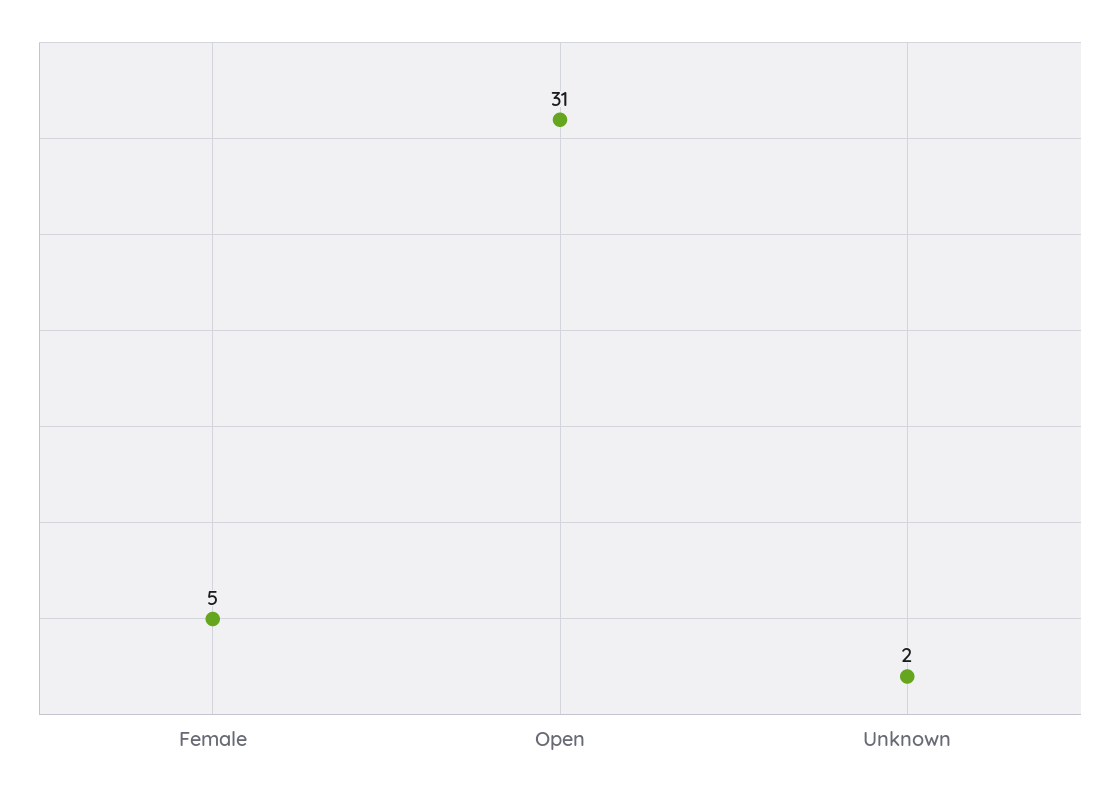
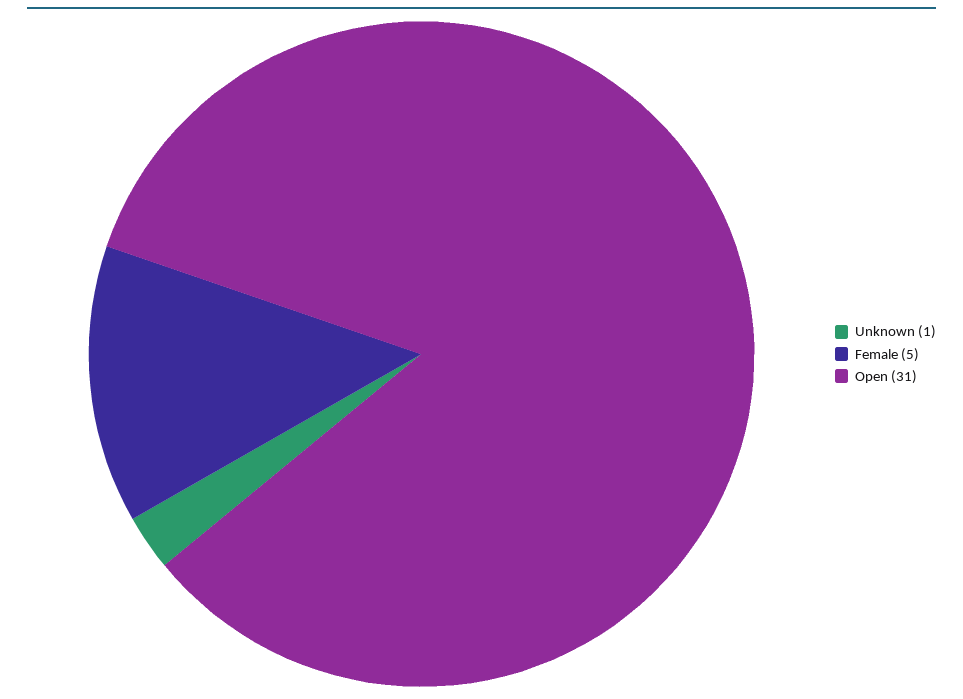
  {
    "Female": 5,
    "Open": 31,
-   "Unknown": 2
+   "Unknown": 1
  }

